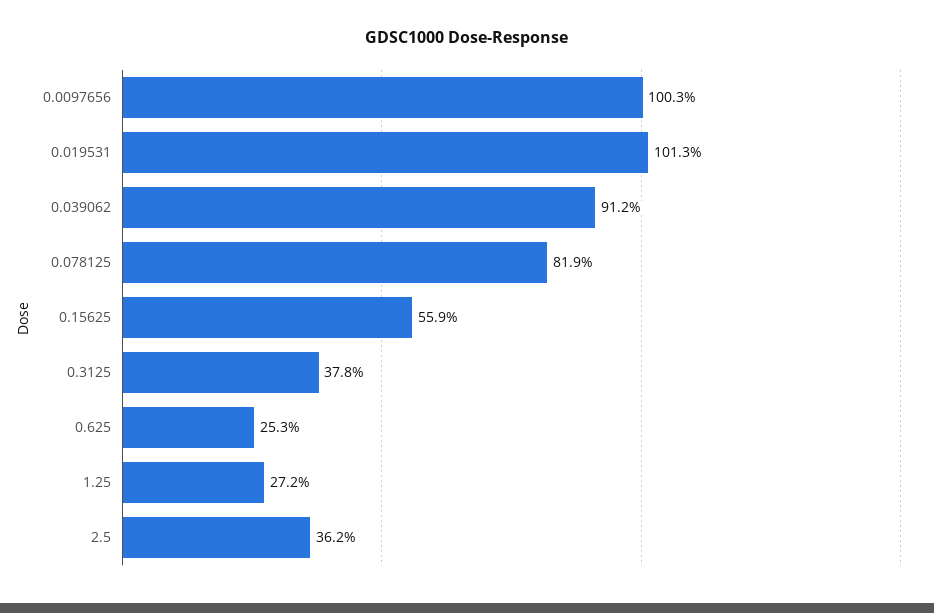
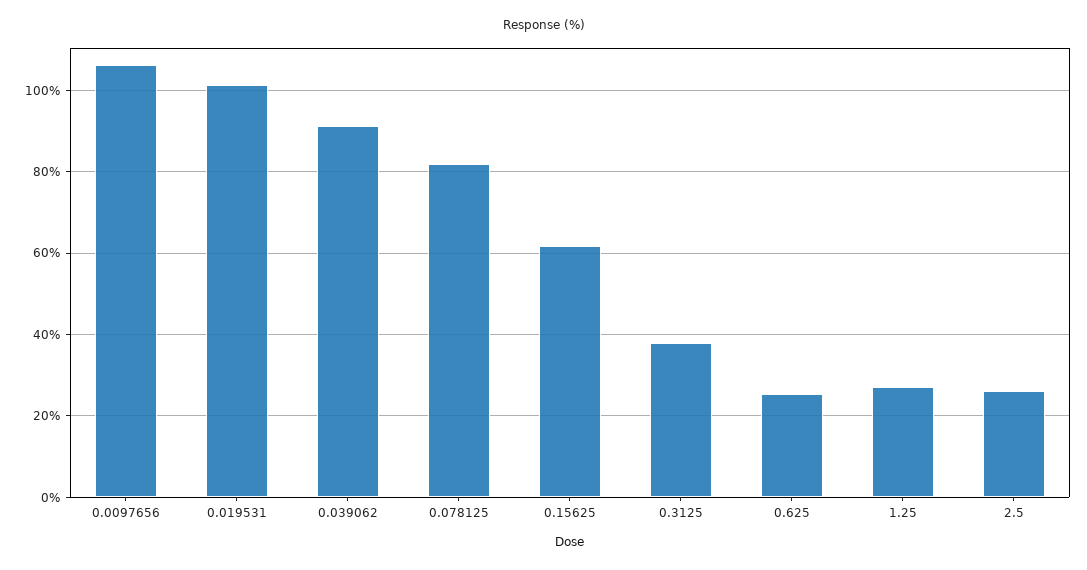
  {
-   "0.0097656": 100.3,
+   "0.0097656": 106,
    "0.019531": 101.3,
    "0.039062": 91.2,
    "0.078125": 81.9,
-   "0.15625": 55.9,
+   "0.15625": 62,
    "0.3125": 37.8,
    "0.625": 25.3,
    "1.25": 27.2,
-   "2.5": 36.2
+   "2.5": 26
  }

